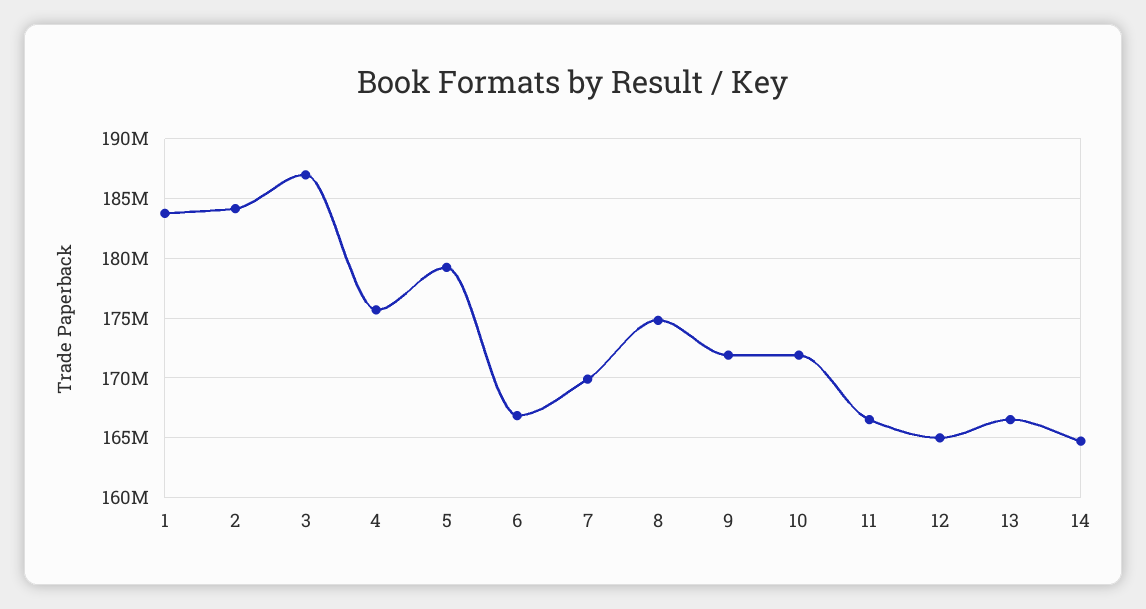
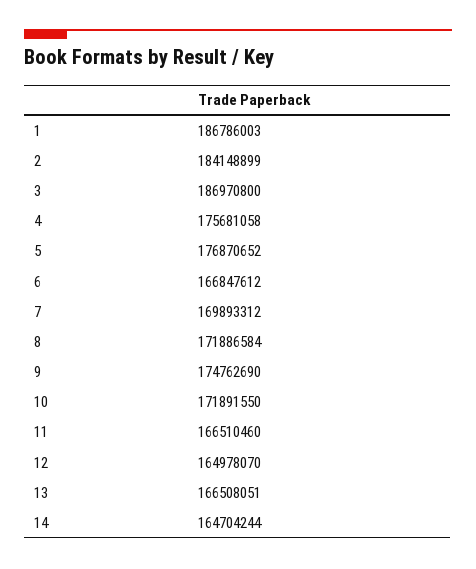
  {
-   "1": 184000000,
+   "1": 186786003,
    "2": 184148899,
    "3": 186970800,
    "4": 175681058,
-   "5": 179000000,
+   "5": 176870652,
    "6": 166847612,
    "7": 169893312,
-   "8": 175000000,
+   "8": 171886584,
-   "9": 172000000,
+   "9": 174762690,
    "10": 171891550,
    "11": 166510460,
    "12": 164978070,
    "13": 166508051,
    "14": 164704244
  }

